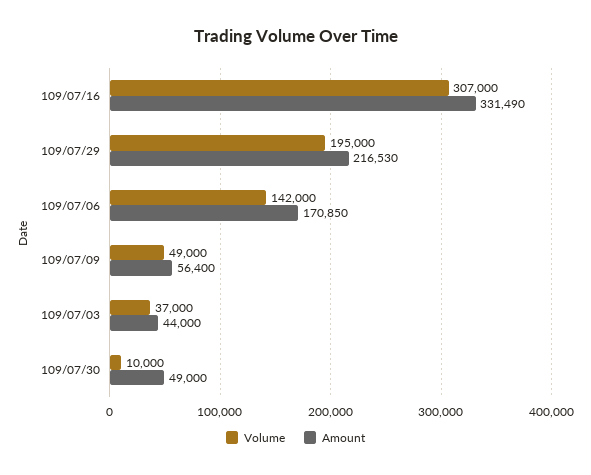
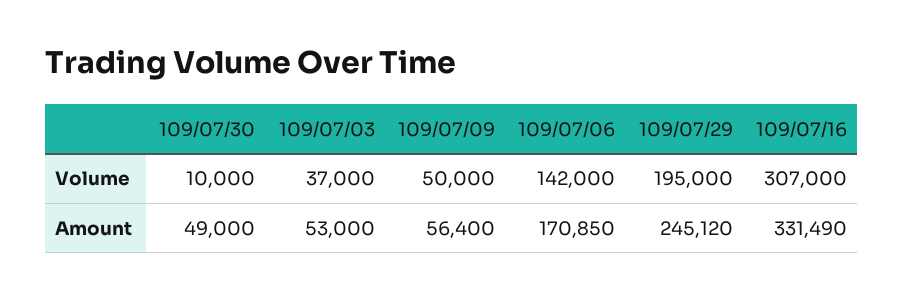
  {
    "Volume": {
      "109/07/16": 307000,
      "109/07/29": 195000,
      "109/07/06": 142000,
-     "109/07/09": 49000,
+     "109/07/09": 50000,
      "109/07/03": 37000,
      "109/07/30": 10000
    },
    "Amount": {
      "109/07/16": 331490,
-     "109/07/29": 216530,
+     "109/07/29": 245120,
      "109/07/06": 170850,
      "109/07/09": 56400,
-     "109/07/03": 44000,
+     "109/07/03": 53000,
      "109/07/30": 49000
    }
  }

